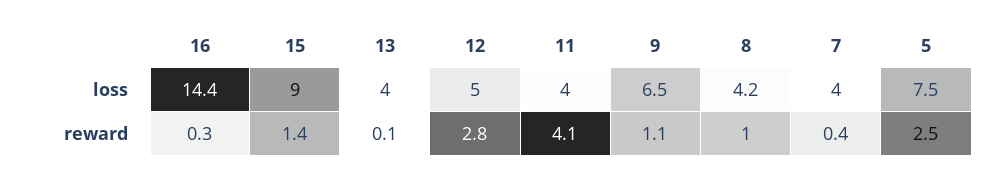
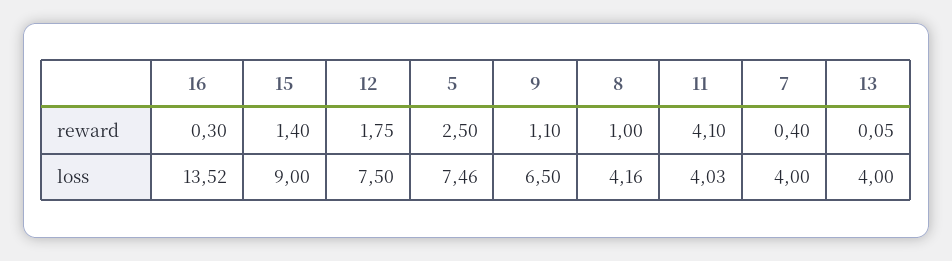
  {
    "16": {
-     "loss": 14.4,
+     "loss": 13.52,
      "reward": 0.3
    },
    "15": {
      "loss": 9,
      "reward": 1.4
    },
    "13": {
      "loss": 4,
      "reward": 0.05
    },
    "12": {
-     "loss": 5,
+     "loss": 7.5,
-     "reward": 2.8
+     "reward": 1.75
    },
    "11": {
      "loss": 4.03,
      "reward": 4.1
    },
    "9": {
      "loss": 6.5,
      "reward": 1.1
    },
    "8": {
      "loss": 4.16,
      "reward": 1
    },
    "7": {
      "loss": 4,
      "reward": 0.4
    },
    "5": {
      "loss": 7.46,
      "reward": 2.5
    }
  }

